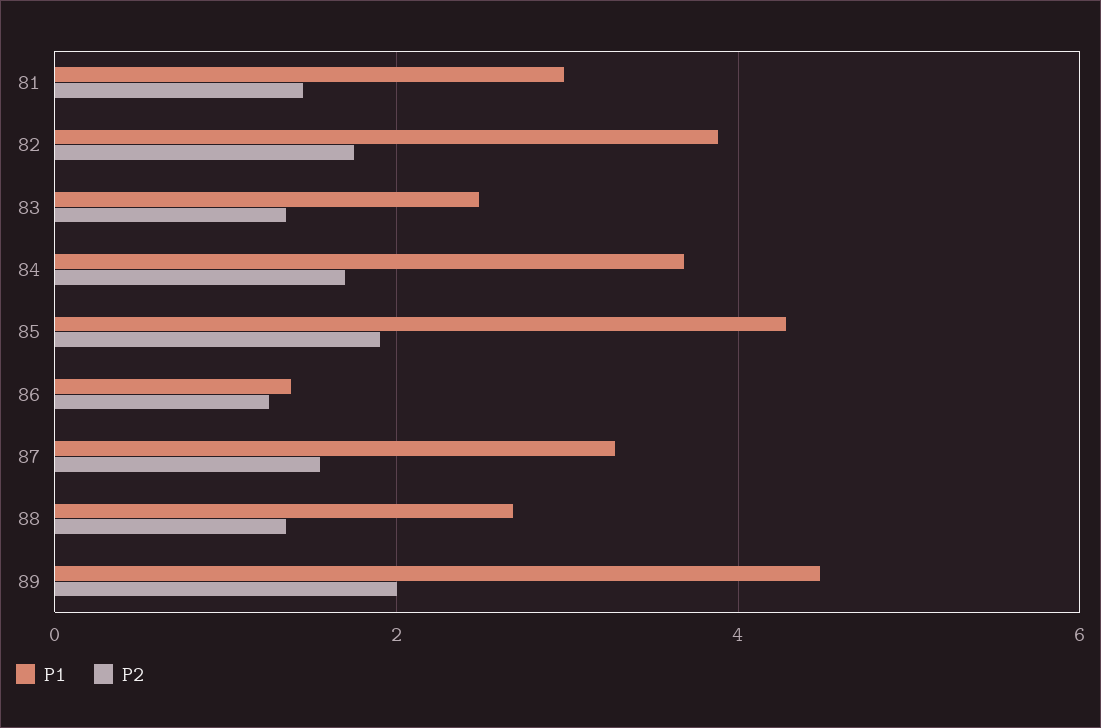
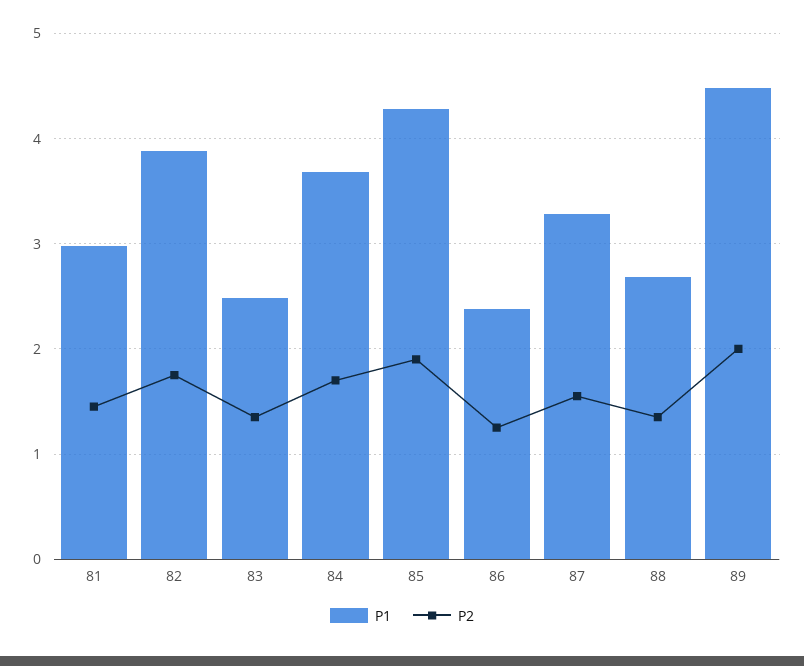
  {
    "P1": {
      "81": 3,
      "82": 3.9,
      "83": 2.5,
      "84": 3.7,
      "85": 4.3,
-     "86": 1.4,
+     "86": 2.4,
      "87": 3.3,
      "88": 2.7,
      "89": 4.5
    },
    "P2": {
      "81": 1.5,
      "82": 1.8,
      "83": 1.4,
      "84": 1.7,
      "85": 1.9,
      "86": 1.3,
      "87": 1.6,
      "88": 1.4,
      "89": 2
    }
  }

